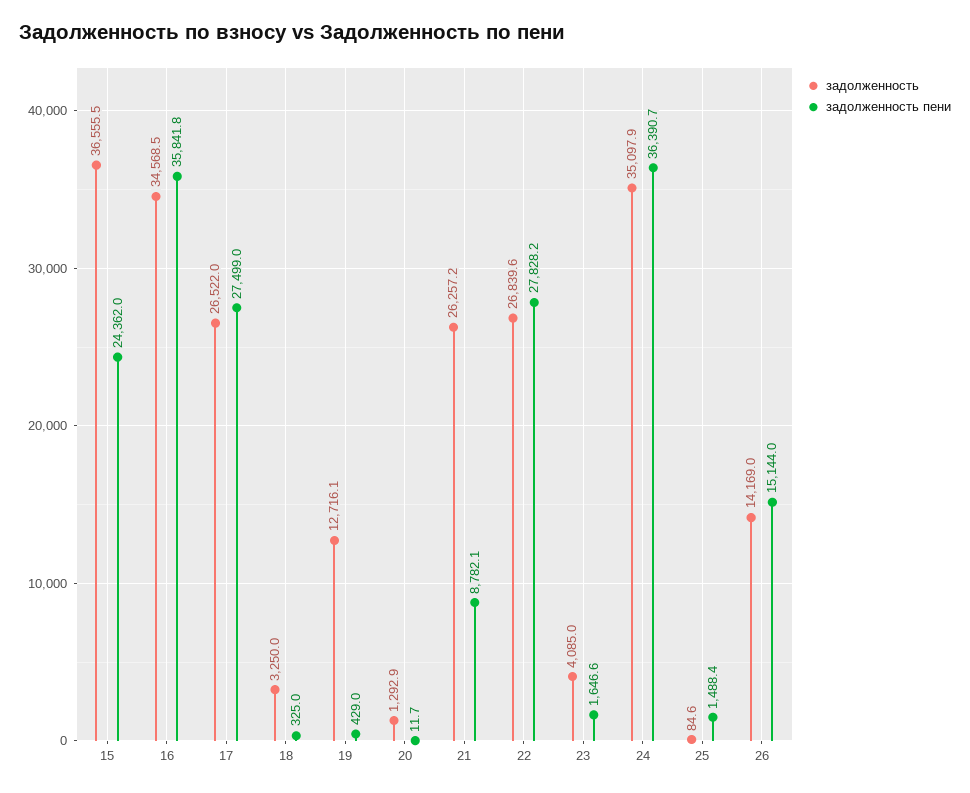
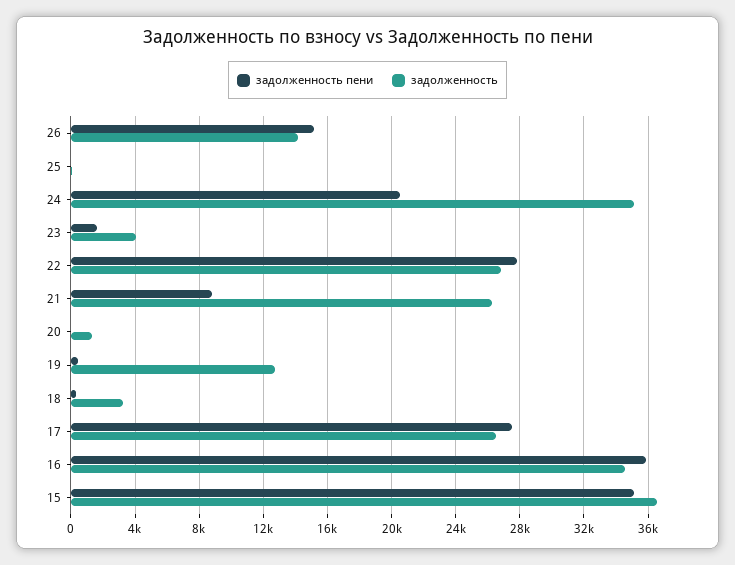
  {
    "задолженность": {
      "15": 36555.5,
      "16": 34568.5,
      "17": 26522,
      "18": 3250,
      "19": 12716.1,
      "20": 1292.9,
      "21": 26257.2,
      "22": 26839.6,
      "23": 4085,
      "24": 35097.9,
      "25": 84.6,
      "26": 14169
    },
    "задолженность пени": {
-     "15": 24362,
+     "15": 35000,
      "16": 35841.8,
      "17": 27499,
      "18": 325,
      "19": 429,
      "20": 11.7,
      "21": 8782.1,
      "22": 27828.2,
      "23": 1646.6,
-     "24": 36390.7,
+     "24": 20500,
-     "25": 1488.4,
+     "25": 0,
      "26": 15144
    }
  }

